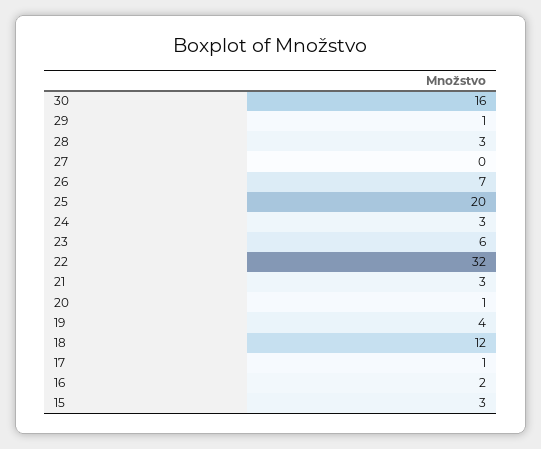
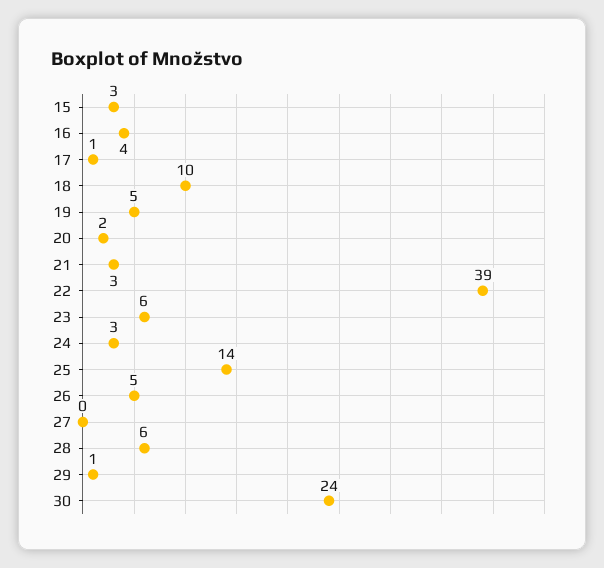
  {
-   "30": 16,
+   "30": 24,
    "29": 1,
-   "28": 3,
+   "28": 6,
    "27": 0,
-   "26": 7,
+   "26": 5,
-   "25": 20,
+   "25": 14,
    "24": 3,
    "23": 6,
-   "22": 32,
+   "22": 39,
    "21": 3,
-   "20": 1,
+   "20": 2,
-   "19": 4,
+   "19": 5,
-   "18": 12,
+   "18": 10,
    "17": 1,
-   "16": 2,
+   "16": 4,
    "15": 3
  }

